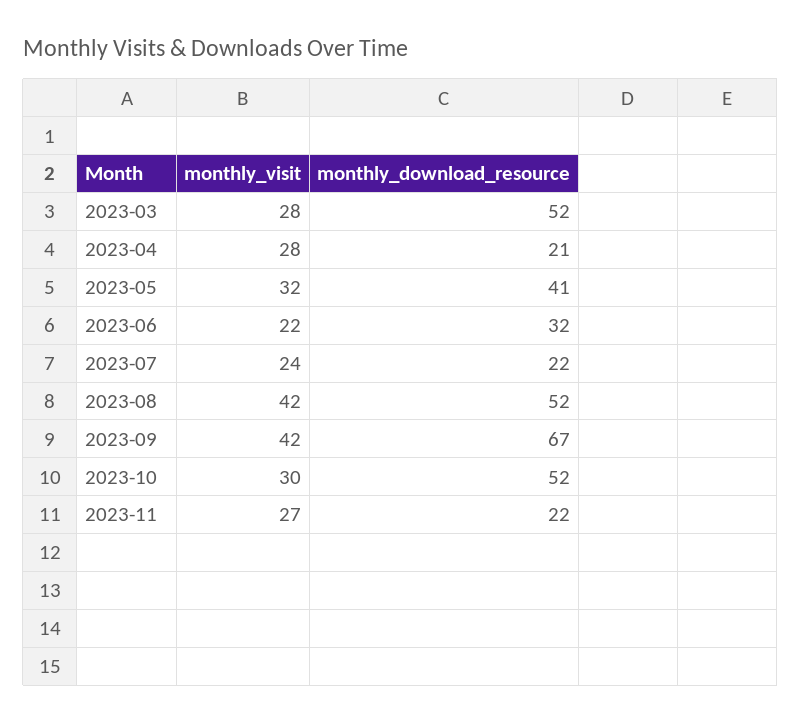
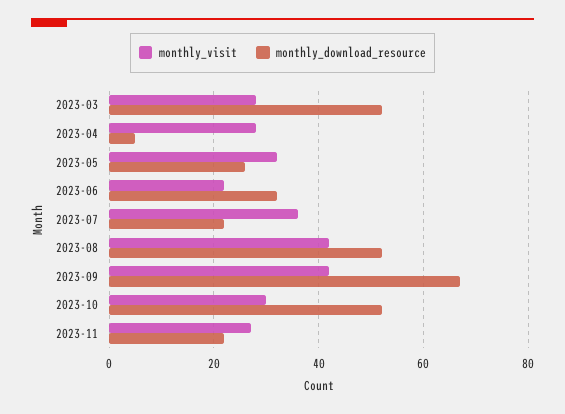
  {
    "monthly_visit": {
      "2023-03": 28,
      "2023-04": 28,
      "2023-05": 32,
      "2023-06": 22,
-     "2023-07": 24,
+     "2023-07": 35,
      "2023-08": 42,
      "2023-09": 42,
      "2023-10": 30,
      "2023-11": 27
    },
    "monthly_download_resource": {
      "2023-03": 52,
-     "2023-04": 21,
+     "2023-04": 5,
-     "2023-05": 41,
+     "2023-05": 25,
      "2023-06": 32,
      "2023-07": 22,
      "2023-08": 52,
      "2023-09": 67,
      "2023-10": 52,
      "2023-11": 22
    }
  }

